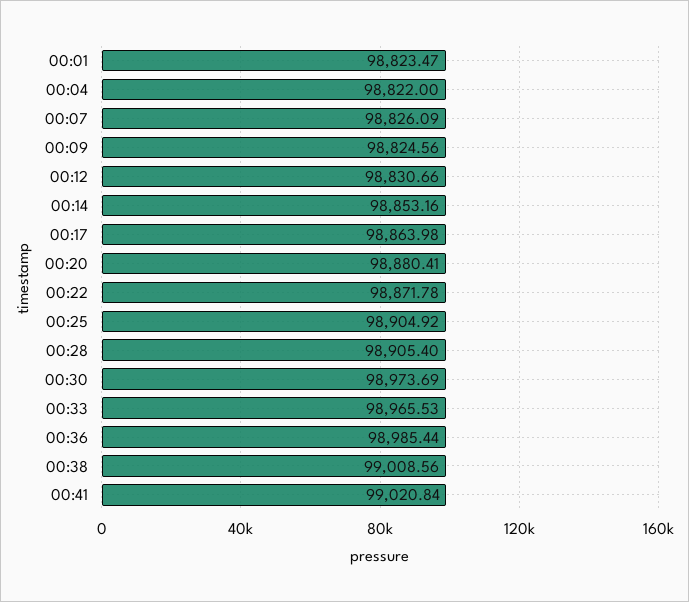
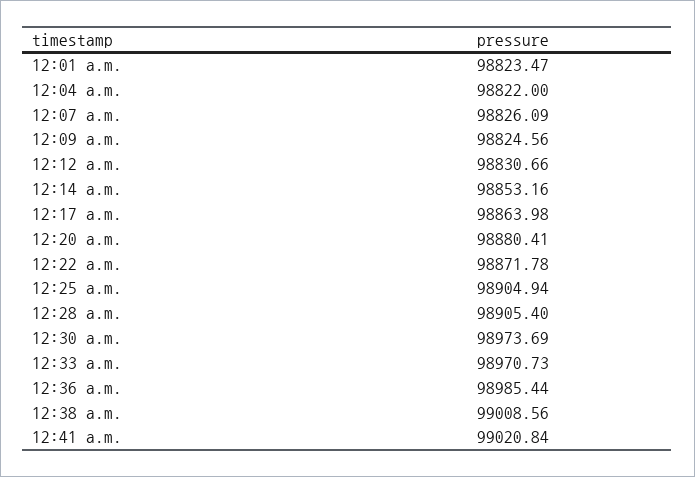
  {
    "00:01": 98823.47,
    "00:04": 98822,
    "00:07": 98826.09,
    "00:09": 98824.56,
    "00:12": 98830.66,
    "00:14": 98853.16,
    "00:17": 98863.98,
    "00:20": 98880.41,
    "00:22": 98871.78,
-   "00:25": 98904.92,
+   "00:25": 98904.94,
    "00:28": 98905.4,
    "00:30": 98973.69,
-   "00:33": 98965.53,
+   "00:33": 98970.73,
    "00:36": 98985.44,
    "00:38": 99008.56,
    "00:41": 99020.84
  }

